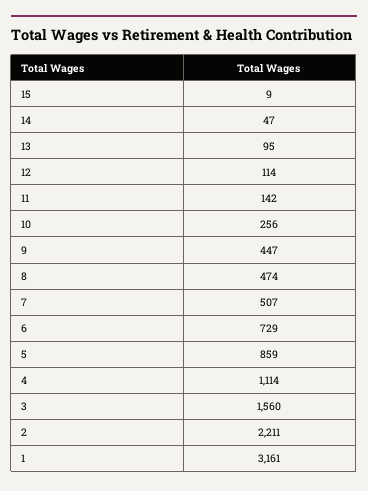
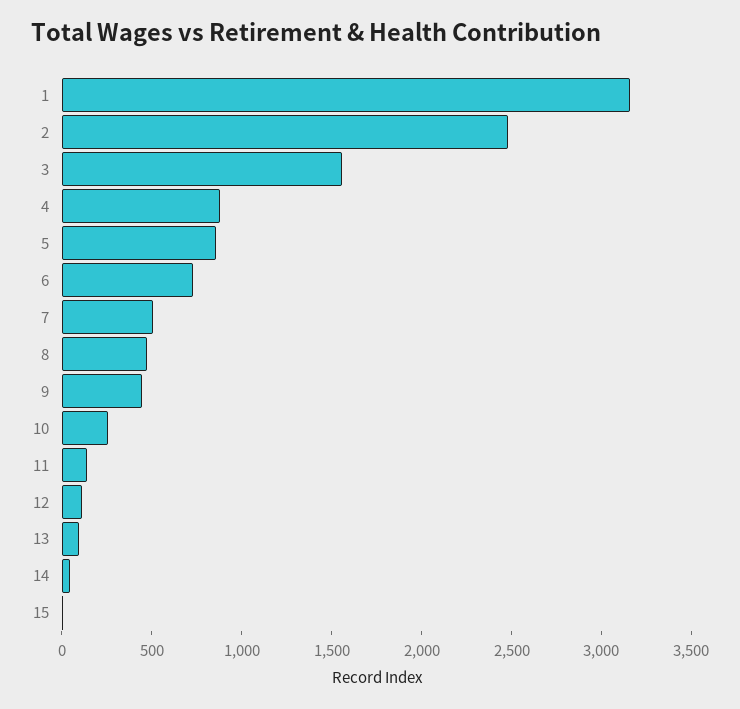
  {
    "15": 9,
    "14": 47,
    "13": 95,
    "12": 114,
    "11": 142,
    "10": 256,
    "9": 447,
    "8": 474,
    "7": 507,
    "6": 729,
    "5": 859,
-   "4": 1114,
+   "4": 900,
    "3": 1560,
-   "2": 2211,
+   "2": 2500,
    "1": 3161
  }

